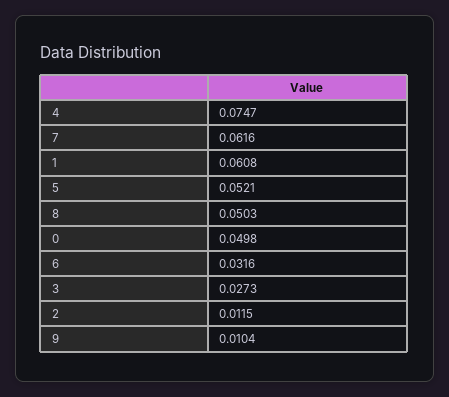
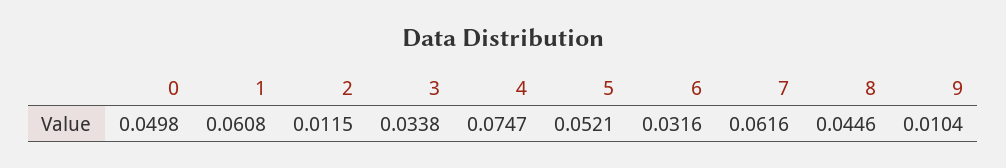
  {
    "4": 0.0747,
    "7": 0.0616,
    "1": 0.0608,
    "5": 0.0521,
-   "8": 0.0503,
+   "8": 0.0446,
    "0": 0.0498,
    "6": 0.0316,
-   "3": 0.0273,
+   "3": 0.0338,
    "2": 0.0115,
    "9": 0.0104
  }

